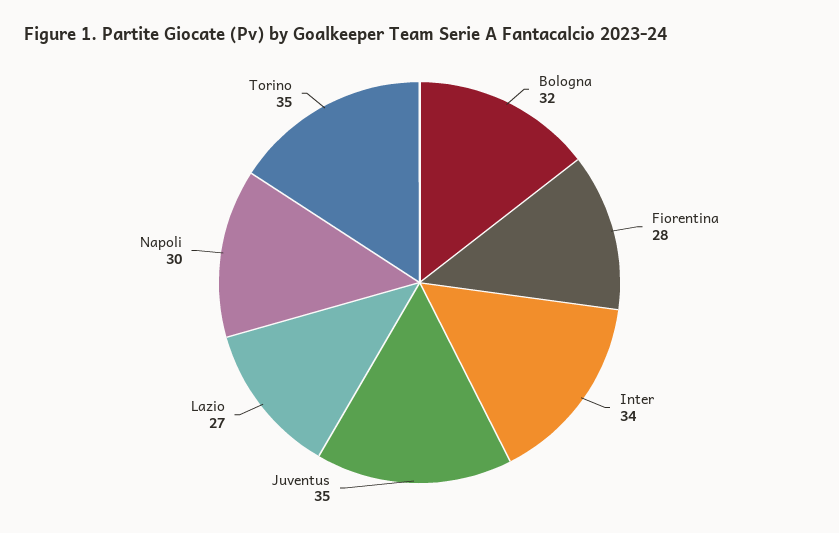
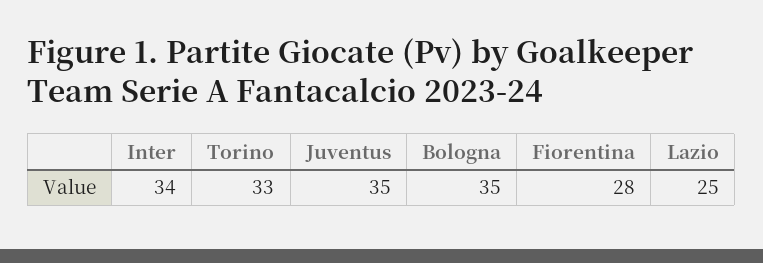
  {
-   "Bologna": 32,
+   "Bologna": 35,
    "Fiorentina": 28,
    "Inter": 34,
    "Juventus": 35,
-   "Lazio": 27,
+   "Lazio": 25,
-   "Napoli": 30,
-   "Torino": 35
+   "Torino": 33
  }

